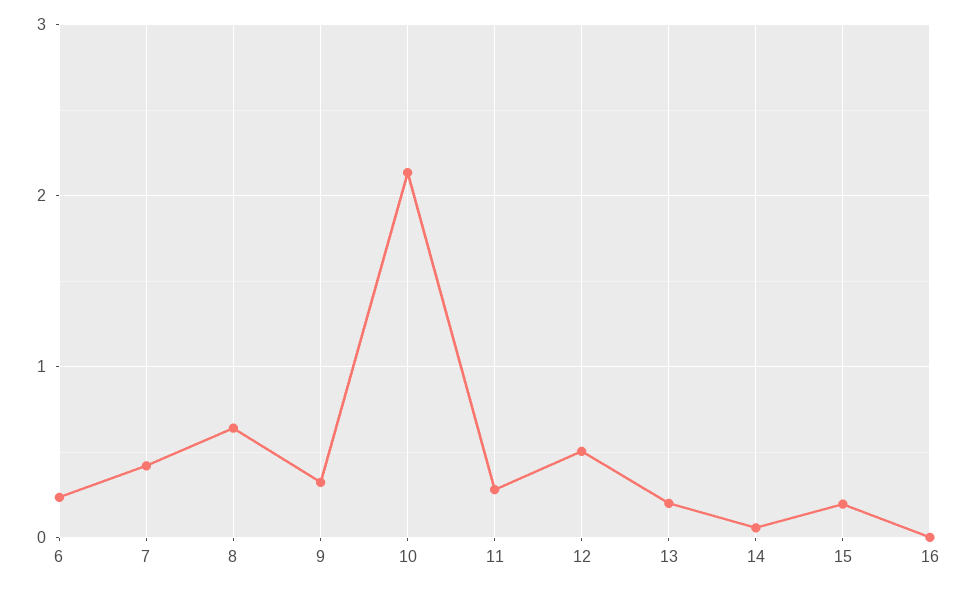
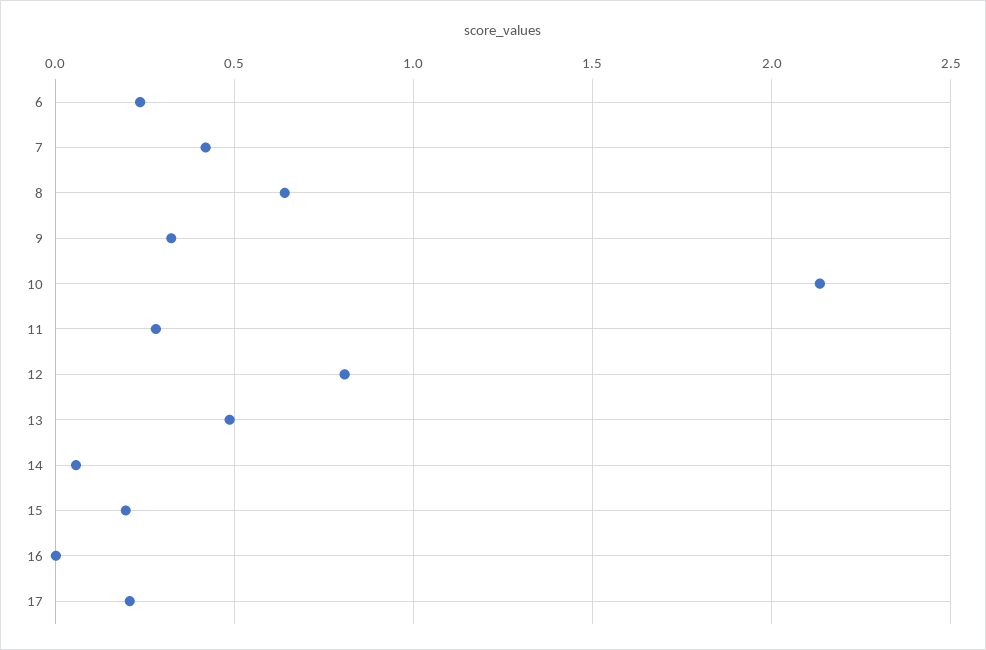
  {
    "6": 0.25,
    "7": 0.4,
    "8": 0.65,
    "9": 0.3,
    "10": 2.15,
    "11": 0.3,
-   "12": 0.5,
+   "12": 0.8,
-   "13": 0.2,
+   "13": 0.5,
    "14": 0.05,
    "15": 0.2,
-   "16": 0
+   "16": 0,
+   "17": 0.2
  }

